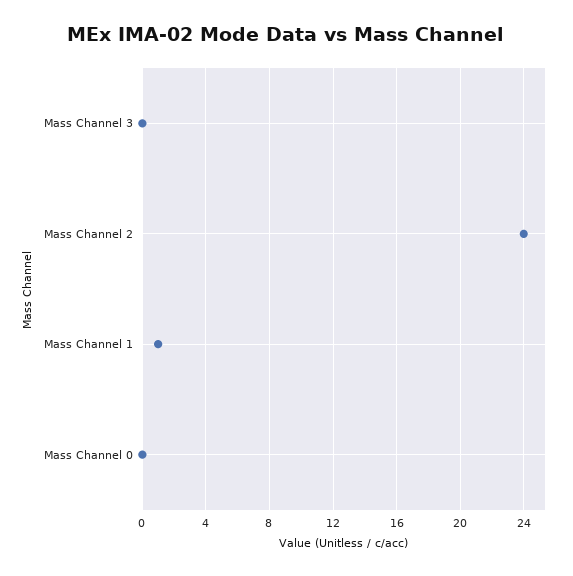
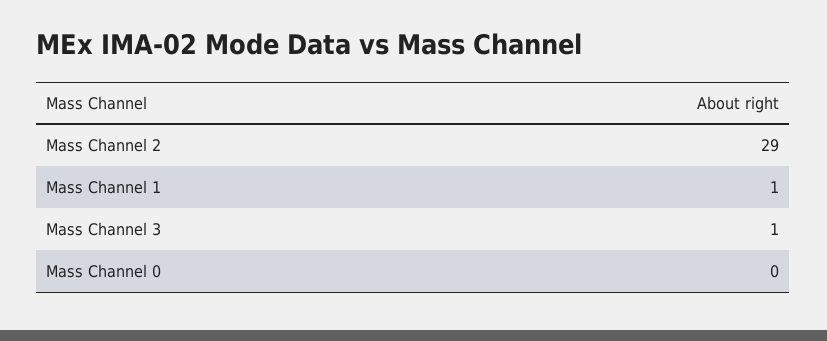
  {
-   "Mass Channel 3": 0,
+   "Mass Channel 3": 1,
-   "Mass Channel 2": 24,
+   "Mass Channel 2": 29,
    "Mass Channel 1": 1,
    "Mass Channel 0": 0
  }

